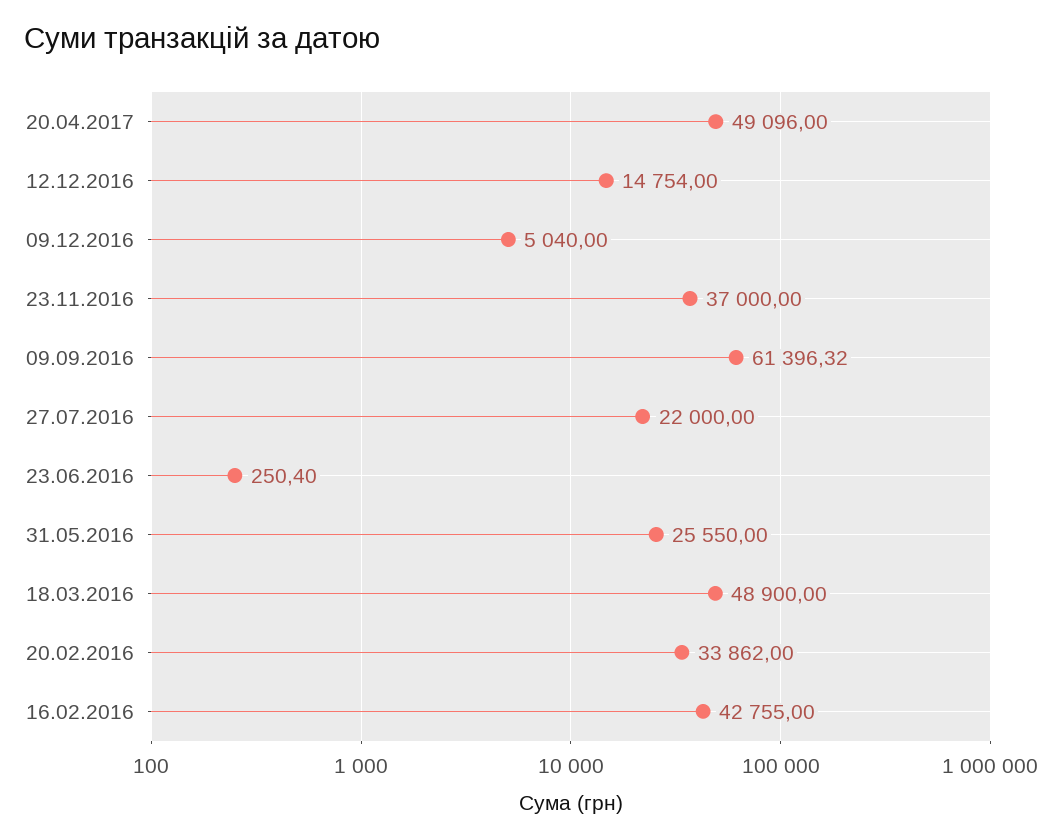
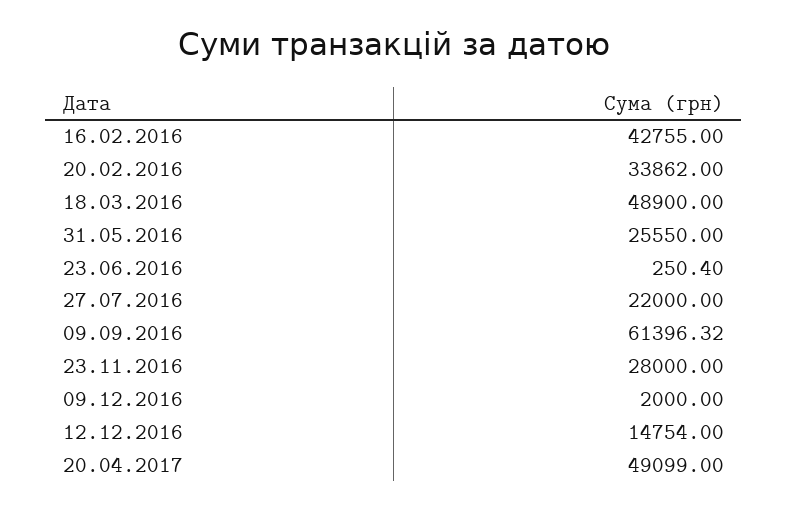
  {
-   "20.04.2017": 49096,
+   "20.04.2017": 49099,
    "12.12.2016": 14754,
-   "09.12.2016": 5040,
+   "09.12.2016": 2000,
-   "23.11.2016": 37000,
+   "23.11.2016": 28000,
    "09.09.2016": 61396.32,
    "27.07.2016": 22000,
    "23.06.2016": 250.4,
    "31.05.2016": 25550,
    "18.03.2016": 48900,
    "20.02.2016": 33862,
    "16.02.2016": 42755
  }

